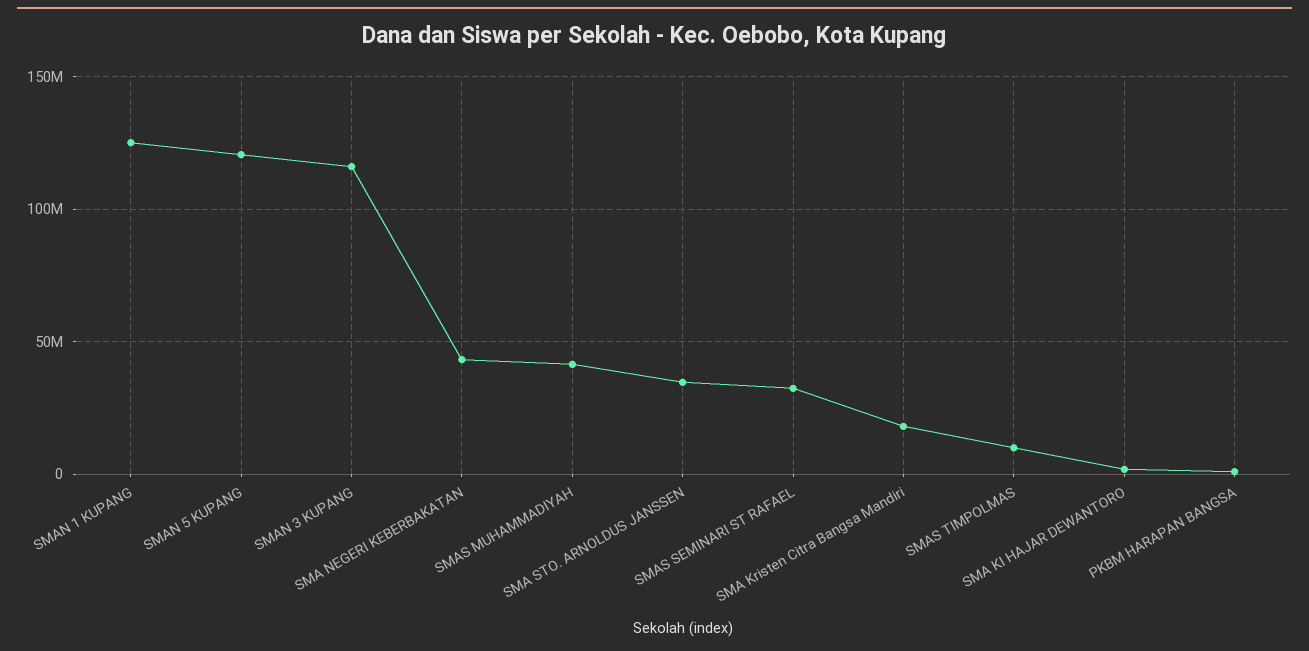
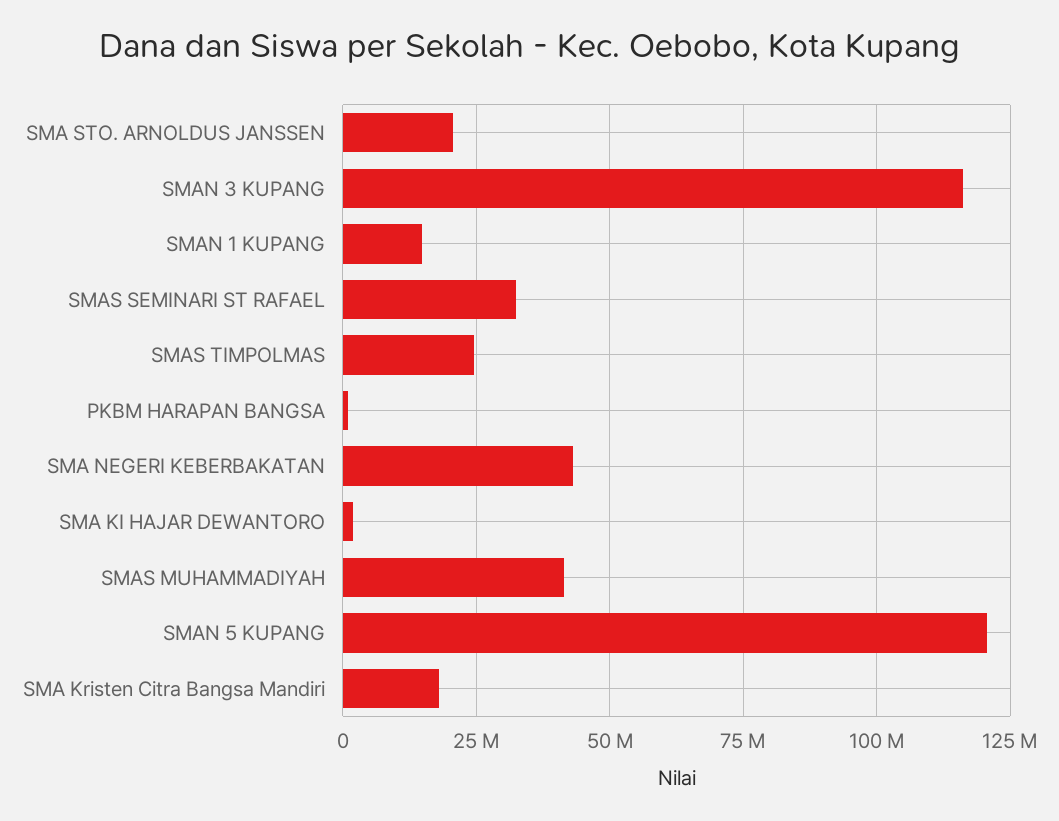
  {
-   "SMAN 1 KUPANG": 125000000,
+   "SMAN 1 KUPANG": 15000000,
    "SMAN 5 KUPANG": 120000000,
    "SMAN 3 KUPANG": 115000000,
    "SMA NEGERI KEBERBAKATAN": 42500000,
    "SMAS MUHAMMADIYAH": 42500000,
-   "SMA STO. ARNOLDUS JANSSEN": 35000000,
+   "SMA STO. ARNOLDUS JANSSEN": 20000000,
    "SMAS SEMINARI ST RAFAEL": 32500000,
    "SMA Kristen Citra Bangsa Mandiri": 17500000,
-   "SMAS TIMPOLMAS": 10000000,
+   "SMAS TIMPOLMAS": 25000000,
    "SMA KI HAJAR DEWANTORO": 2500000,
    "PKBM HARAPAN BANGSA": 0
  }

